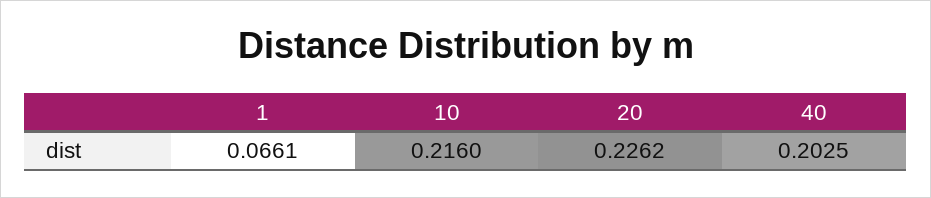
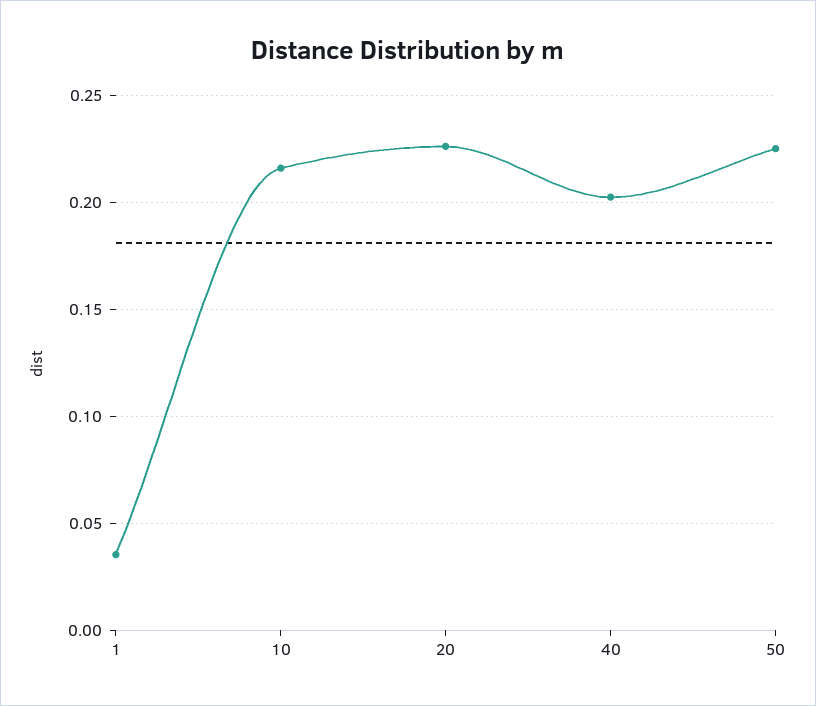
  {
-   "1": 0.0661,
+   "1": 0.035,
    "10": 0.216,
    "20": 0.2262,
-   "40": 0.2025
+   "40": 0.2025,
+   "50": 0.225
  }

